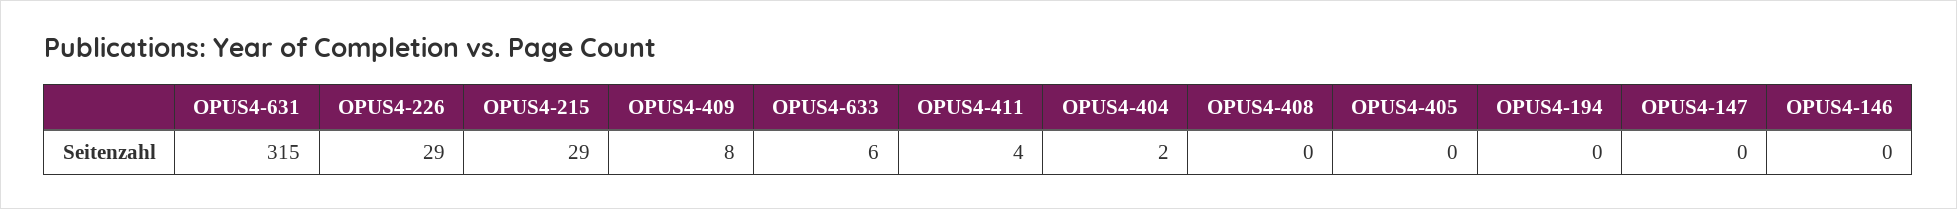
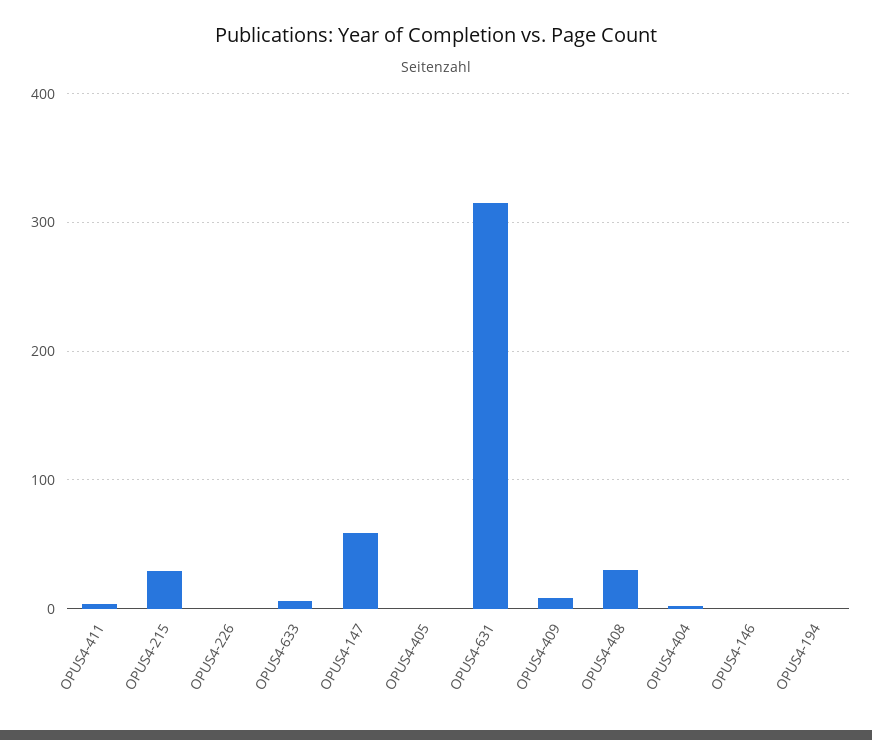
  {
    "OPUS4-631": 315,
-   "OPUS4-226": 29,
+   "OPUS4-226": 0,
    "OPUS4-215": 29,
    "OPUS4-409": 8,
    "OPUS4-633": 6,
    "OPUS4-411": 4,
    "OPUS4-404": 2,
-   "OPUS4-408": 0,
+   "OPUS4-408": 30,
    "OPUS4-405": 0,
    "OPUS4-194": 0,
-   "OPUS4-147": 0,
+   "OPUS4-147": 60,
    "OPUS4-146": 0
  }

